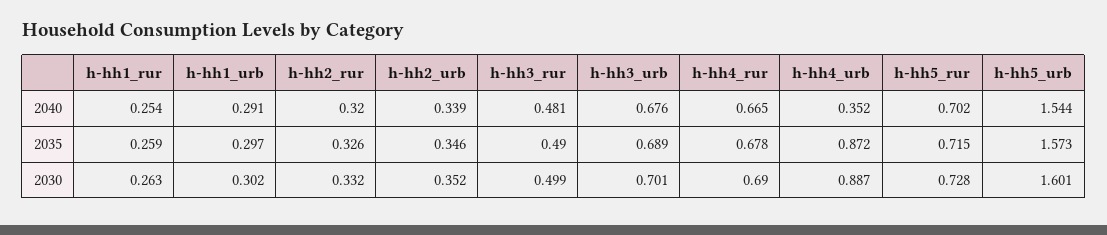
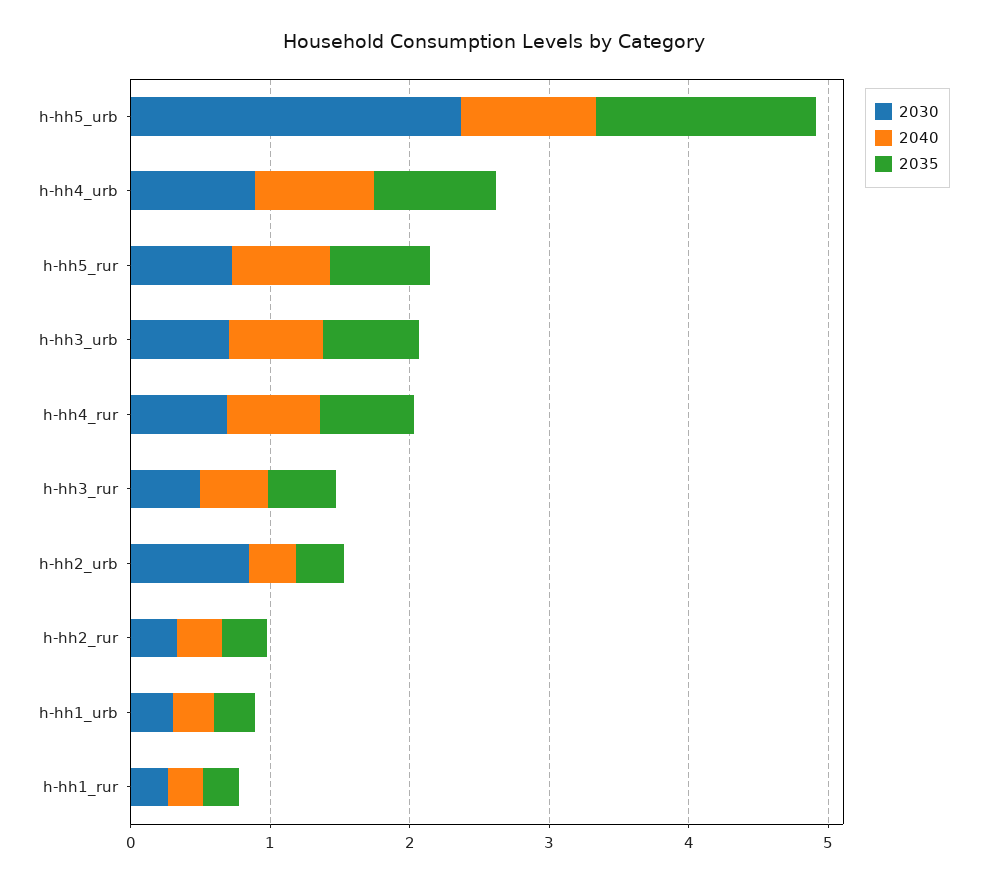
  {
    "2040": {
      "h-hh1_rur": 0.254,
      "h-hh1_urb": 0.291,
      "h-hh2_rur": 0.32,
      "h-hh2_urb": 0.339,
      "h-hh3_rur": 0.481,
      "h-hh3_urb": 0.676,
      "h-hh4_rur": 0.665,
-     "h-hh4_urb": 0.352,
+     "h-hh4_urb": 0.8,
      "h-hh5_rur": 0.702,
-     "h-hh5_urb": 1.544
+     "h-hh5_urb": 1
    },
    "2035": {
      "h-hh1_rur": 0.259,
      "h-hh1_urb": 0.297,
      "h-hh2_rur": 0.326,
      "h-hh2_urb": 0.346,
      "h-hh3_rur": 0.49,
      "h-hh3_urb": 0.689,
      "h-hh4_rur": 0.678,
      "h-hh4_urb": 0.872,
      "h-hh5_rur": 0.715,
      "h-hh5_urb": 1.573
    },
    "2030": {
      "h-hh1_rur": 0.263,
      "h-hh1_urb": 0.302,
      "h-hh2_rur": 0.332,
-     "h-hh2_urb": 0.352,
+     "h-hh2_urb": 0.8,
      "h-hh3_rur": 0.499,
      "h-hh3_urb": 0.701,
      "h-hh4_rur": 0.69,
      "h-hh4_urb": 0.887,
      "h-hh5_rur": 0.728,
-     "h-hh5_urb": 1.601
+     "h-hh5_urb": 2.4
    }
  }

